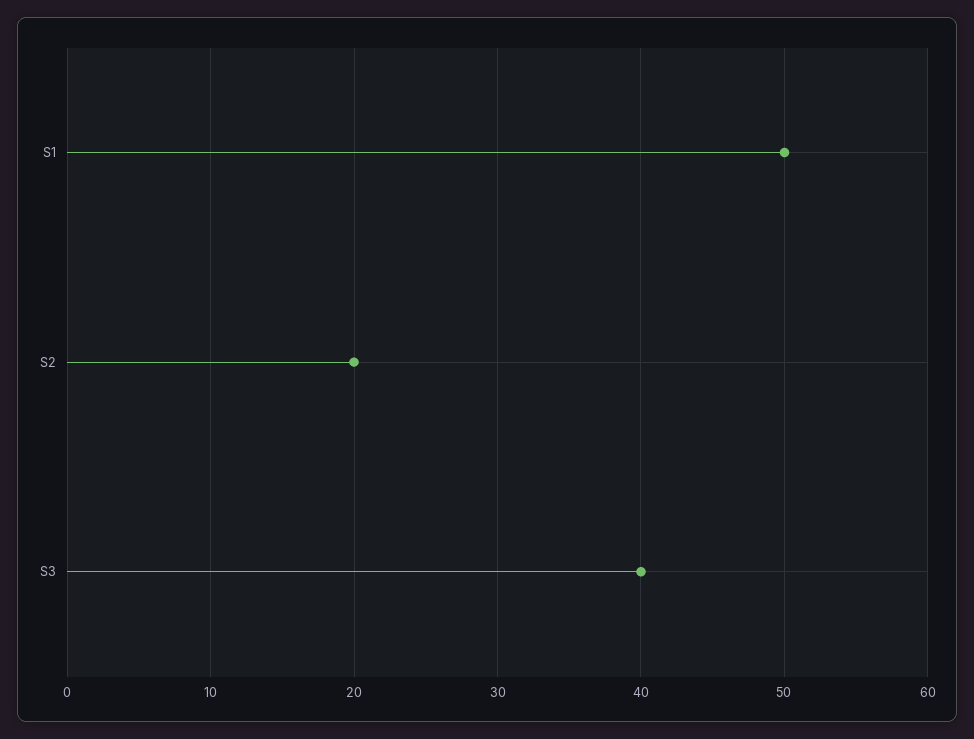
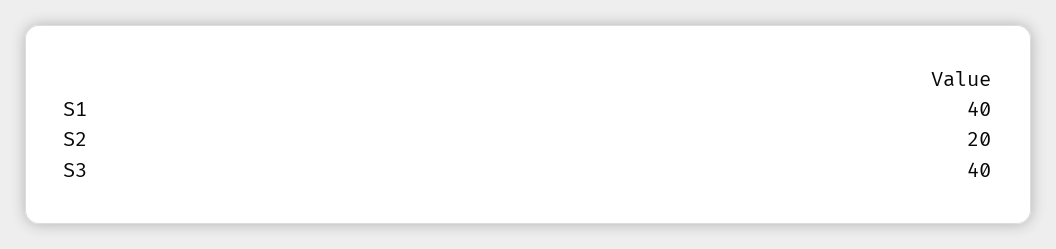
  {
-   "S1": 50,
+   "S1": 40,
    "S2": 20,
    "S3": 40
  }

